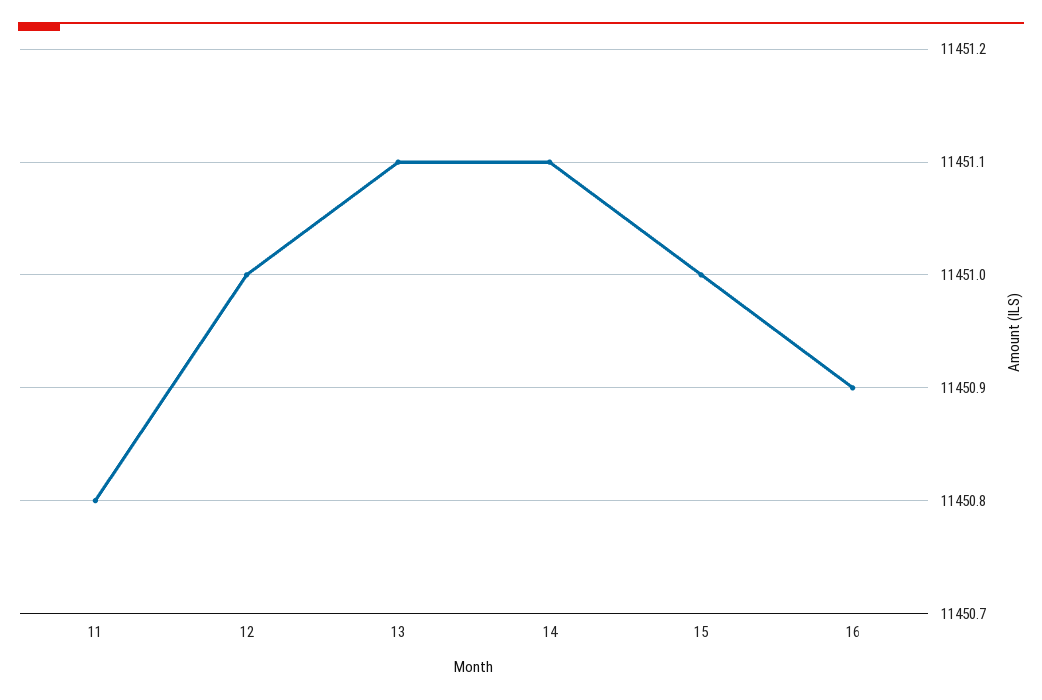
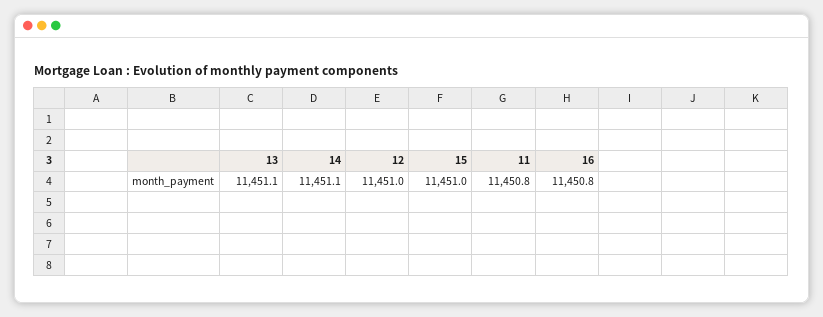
  {
    "11": 11450.8,
    "12": 11451,
    "13": 11451.1,
    "14": 11451.1,
    "15": 11451,
-   "16": 11450.9
+   "16": 11450.8
  }

